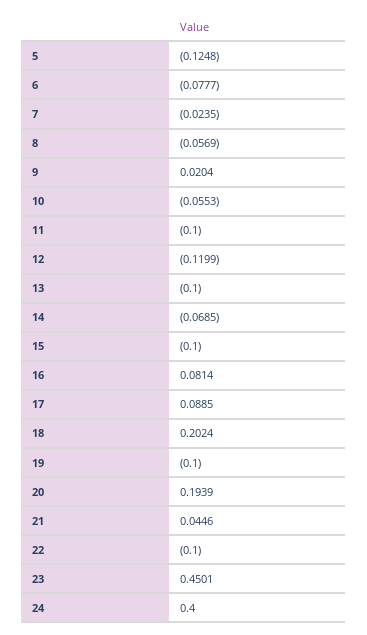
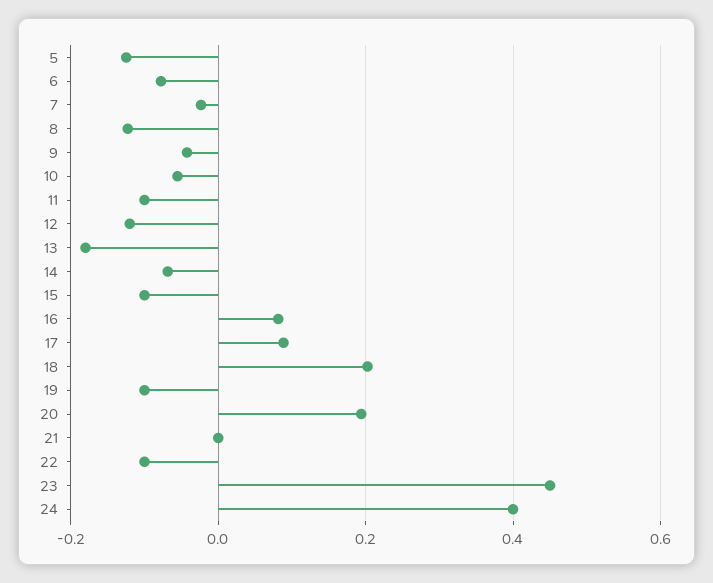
  {
    "5": -0.1248,
    "6": -0.0777,
    "7": -0.0235,
-   "8": -0.0569,
+   "8": -0.12,
-   "9": 0.0204,
+   "9": -0.04,
    "10": -0.0553,
    "11": -0.1,
    "12": -0.1199,
-   "13": -0.1,
+   "13": -0.18,
    "14": -0.0685,
    "15": -0.1,
    "16": 0.0814,
    "17": 0.0885,
    "18": 0.2024,
    "19": -0.1,
    "20": 0.1939,
-   "21": 0.0446,
+   "21": 0,
    "22": -0.1,
    "23": 0.4501,
    "24": 0.4
  }

